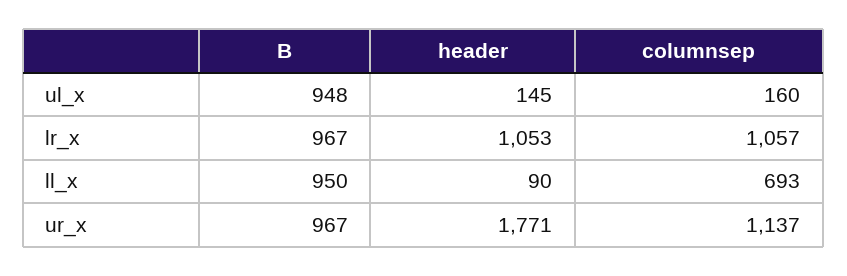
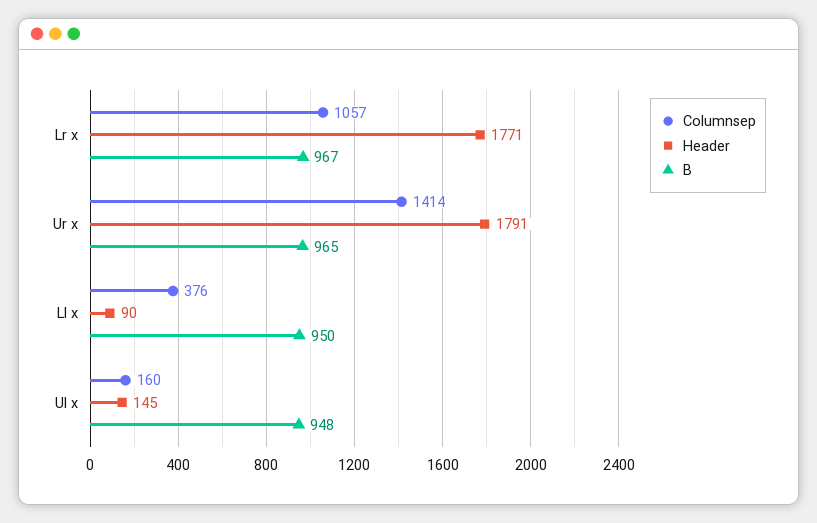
  {
    "B": {
      "ul_x": 948,
      "lr_x": 967,
      "ll_x": 950,
-     "ur_x": 967
+     "ur_x": 965
    },
    "header": {
      "ul_x": 145,
-     "lr_x": 1053,
+     "lr_x": 1771,
      "ll_x": 90,
-     "ur_x": 1771
+     "ur_x": 1791
    },
    "columnsep": {
      "ul_x": 160,
      "lr_x": 1057,
-     "ll_x": 693,
+     "ll_x": 376,
-     "ur_x": 1137
+     "ur_x": 1414
    }
  }

